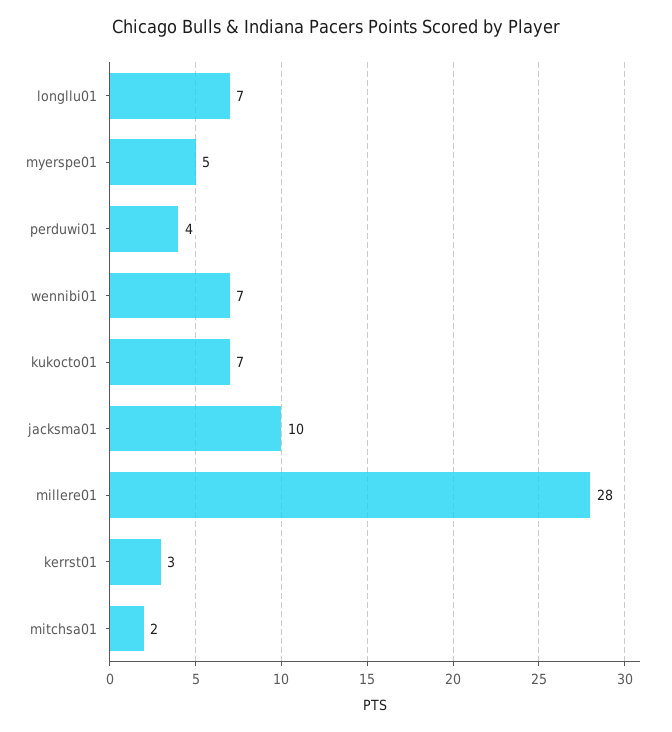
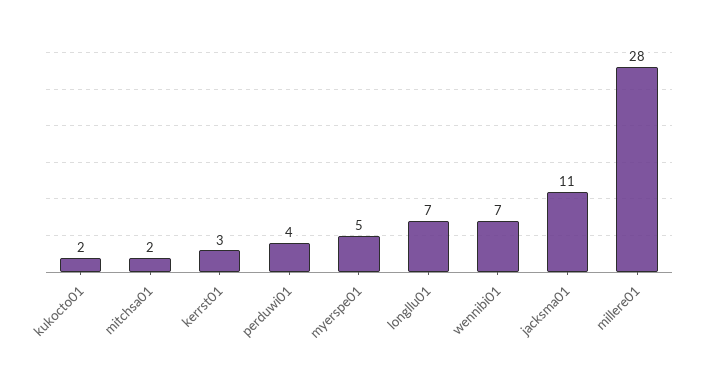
  {
    "longllu01": 7,
    "myerspe01": 5,
    "perduwi01": 4,
    "wennibi01": 7,
-   "kukocto01": 7,
+   "kukocto01": 2,
-   "jacksma01": 10,
+   "jacksma01": 11,
    "millere01": 28,
    "kerrst01": 3,
    "mitchsa01": 2
  }

